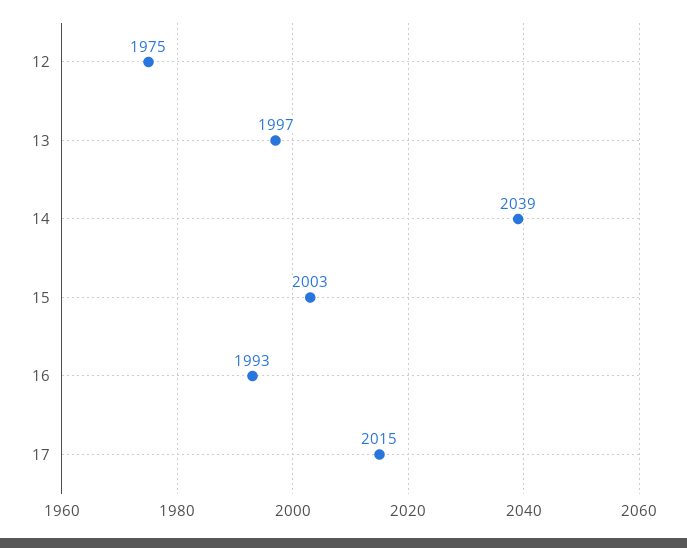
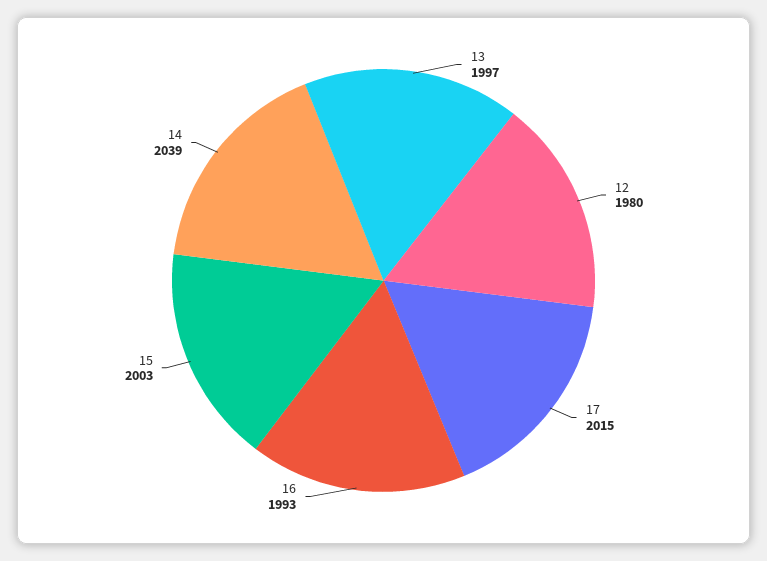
  {
-   "12": 1975,
+   "12": 1980,
    "13": 1997,
    "14": 2039,
    "15": 2003,
    "16": 1993,
    "17": 2015
  }

